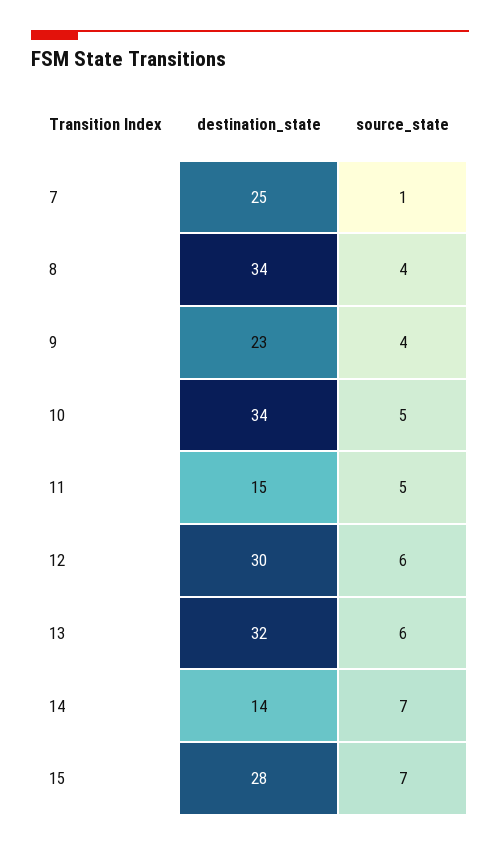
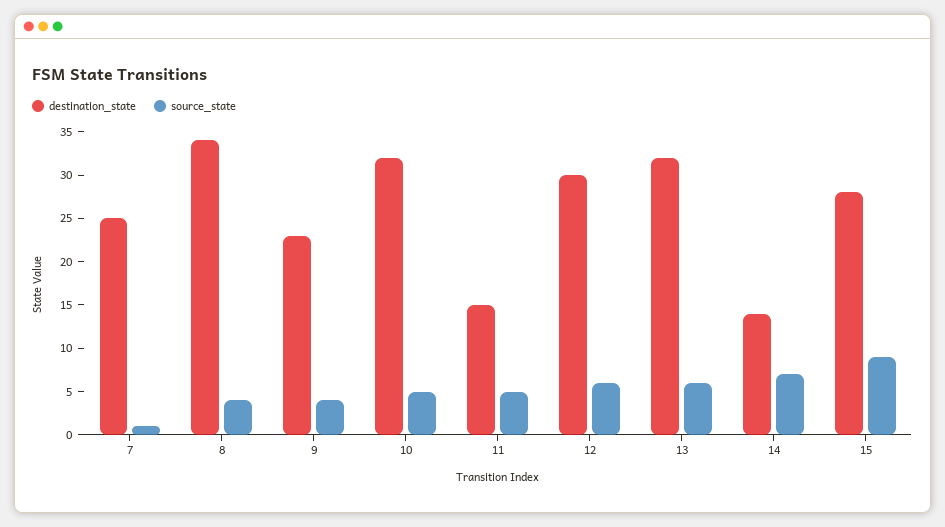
  {
    "destination_state": {
      "7": 25,
      "8": 34,
      "9": 23,
-     "10": 34,
+     "10": 32,
      "11": 15,
      "12": 30,
      "13": 32,
      "14": 14,
      "15": 28
    },
    "source_state": {
      "7": 1,
      "8": 4,
      "9": 4,
      "10": 5,
      "11": 5,
      "12": 6,
      "13": 6,
      "14": 7,
-     "15": 7
+     "15": 9
    }
  }

